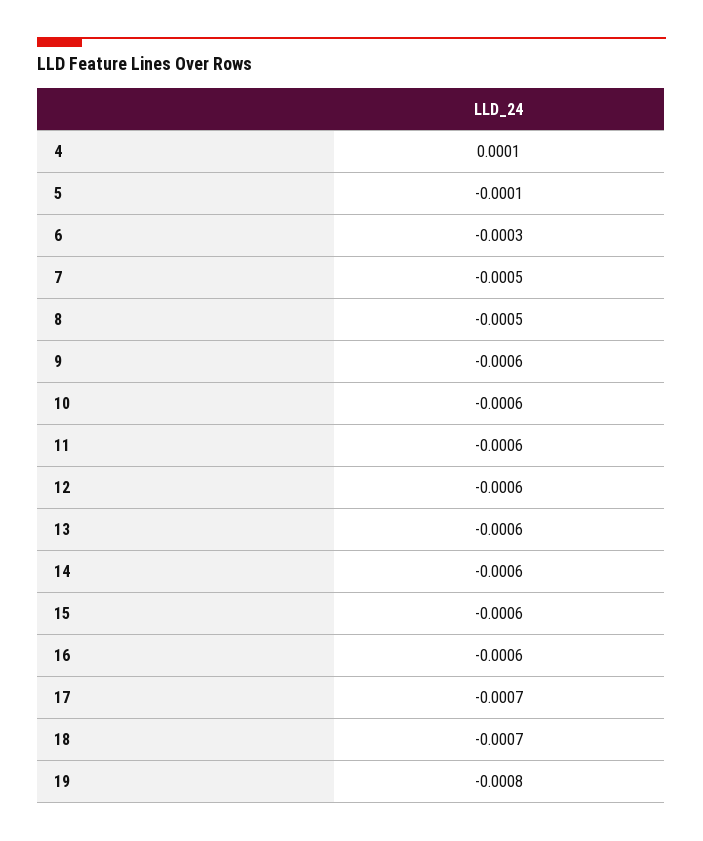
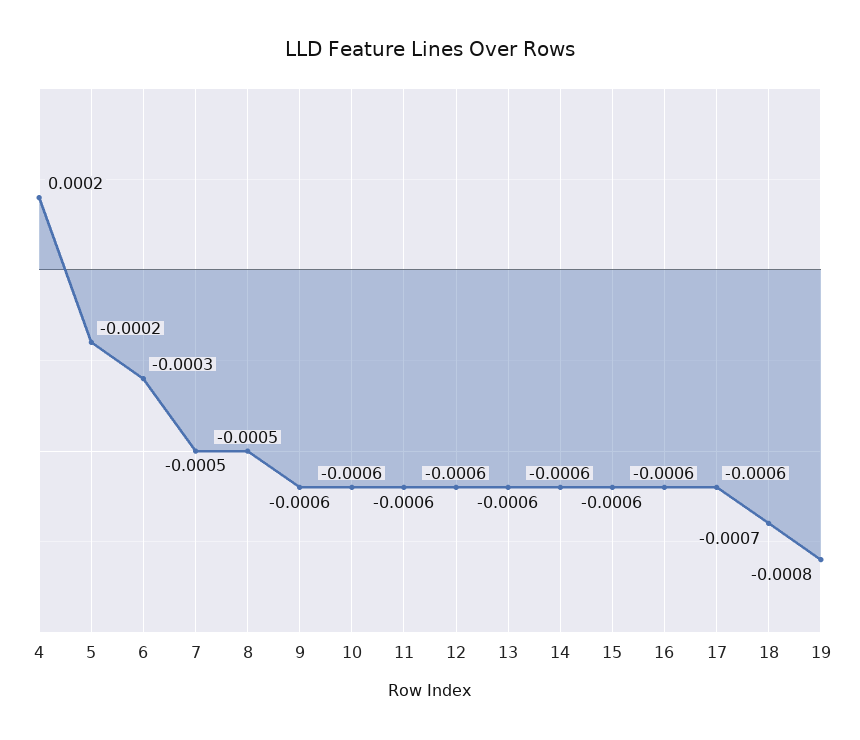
  {
-   "4": 0.0001,
+   "4": 0.0002,
-   "5": -0.0001,
+   "5": -0.0002,
    "6": -0.0003,
    "7": -0.0005,
    "8": -0.0005,
    "9": -0.0006,
    "10": -0.0006,
    "11": -0.0006,
    "12": -0.0006,
    "13": -0.0006,
    "14": -0.0006,
    "15": -0.0006,
    "16": -0.0006,
-   "17": -0.0007,
+   "17": -0.0006,
    "18": -0.0007,
    "19": -0.0008
  }

